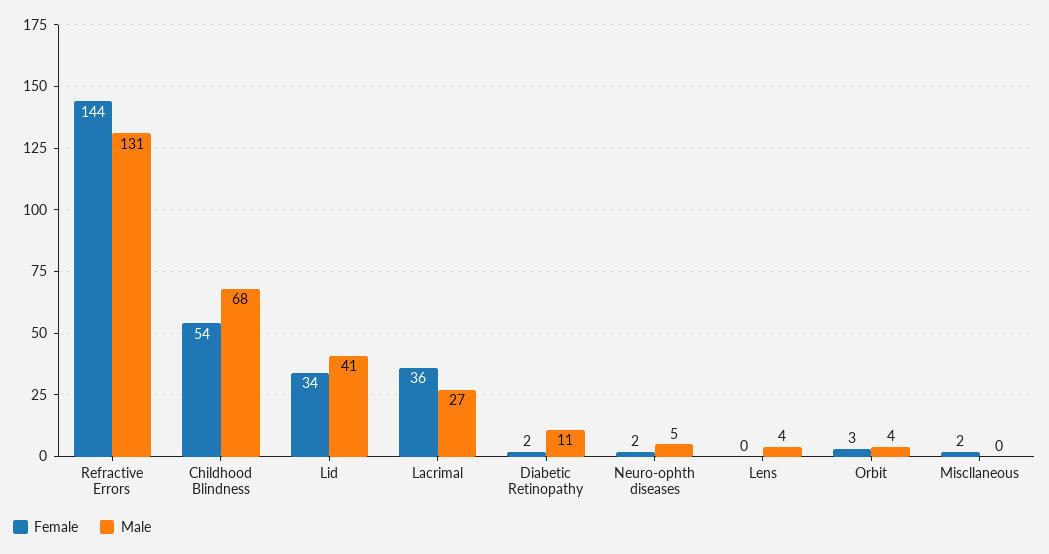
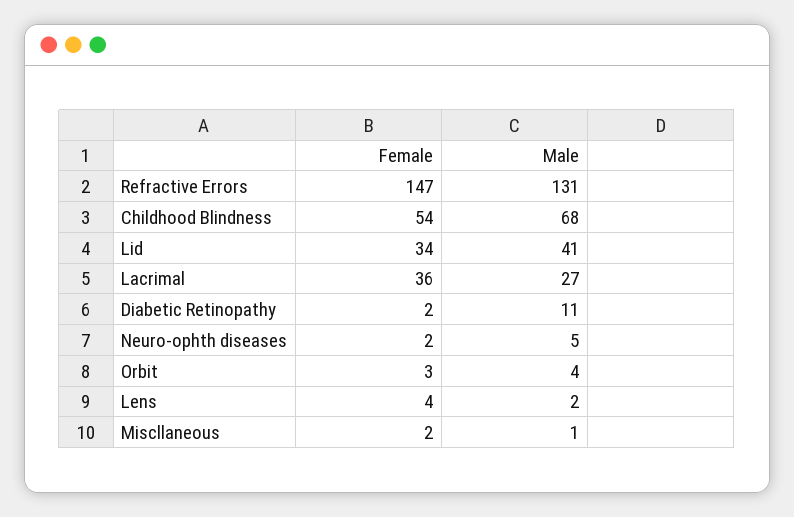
  {
    "Female": {
-     "Refractive Errors": 144,
+     "Refractive Errors": 147,
      "Childhood Blindness": 54,
      "Lid": 34,
      "Lacrimal": 36,
      "Diabetic Retinopathy": 2,
      "Neuro-ophth diseases": 2,
-     "Lens": 0,
+     "Lens": 4,
      "Orbit": 3,
      "Miscllaneous": 2
    },
    "Male": {
      "Refractive Errors": 131,
      "Childhood Blindness": 68,
      "Lid": 41,
      "Lacrimal": 27,
      "Diabetic Retinopathy": 11,
      "Neuro-ophth diseases": 5,
-     "Lens": 4,
+     "Lens": 2,
      "Orbit": 4,
-     "Miscllaneous": 0
+     "Miscllaneous": 1
    }
  }

